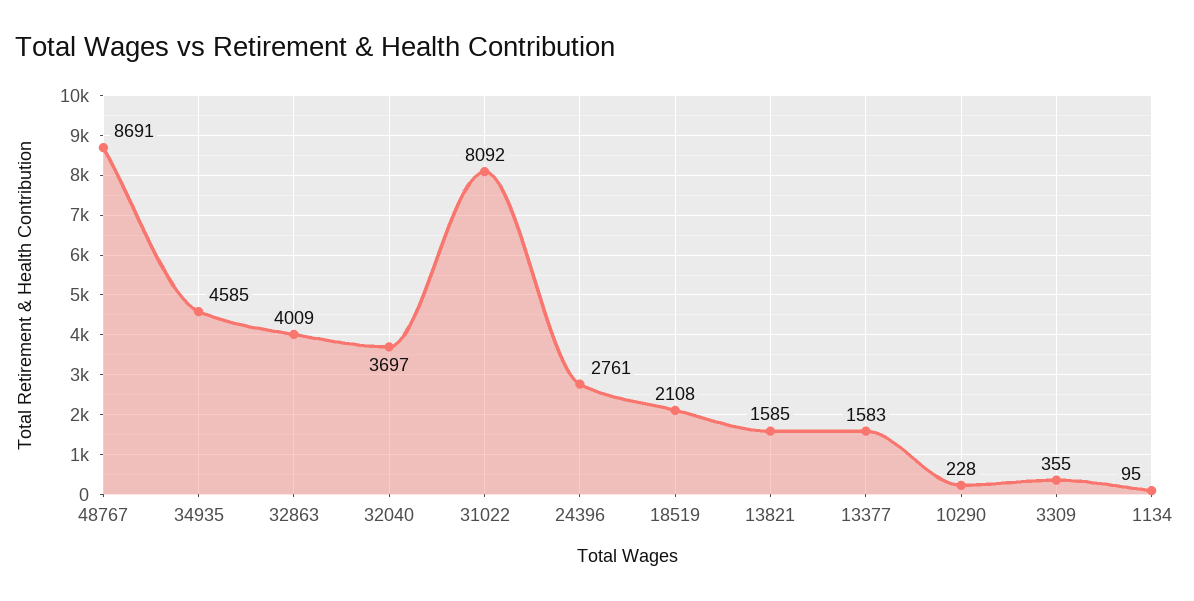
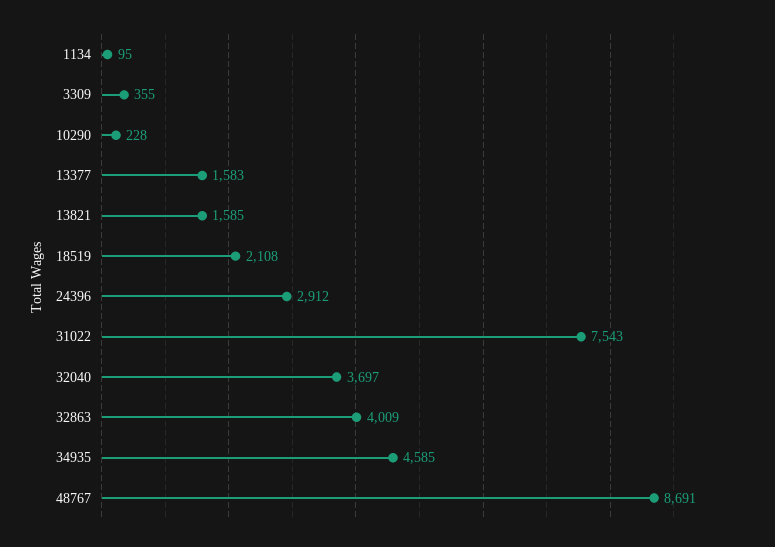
  {
    "48767": 8691,
    "34935": 4585,
    "32863": 4009,
    "32040": 3697,
-   "31022": 8092,
+   "31022": 7543,
-   "24396": 2761,
+   "24396": 2912,
    "18519": 2108,
    "13821": 1585,
    "13377": 1583,
    "10290": 228,
    "3309": 355,
    "1134": 95
  }

